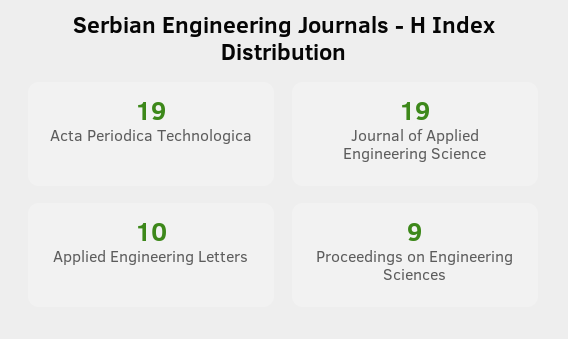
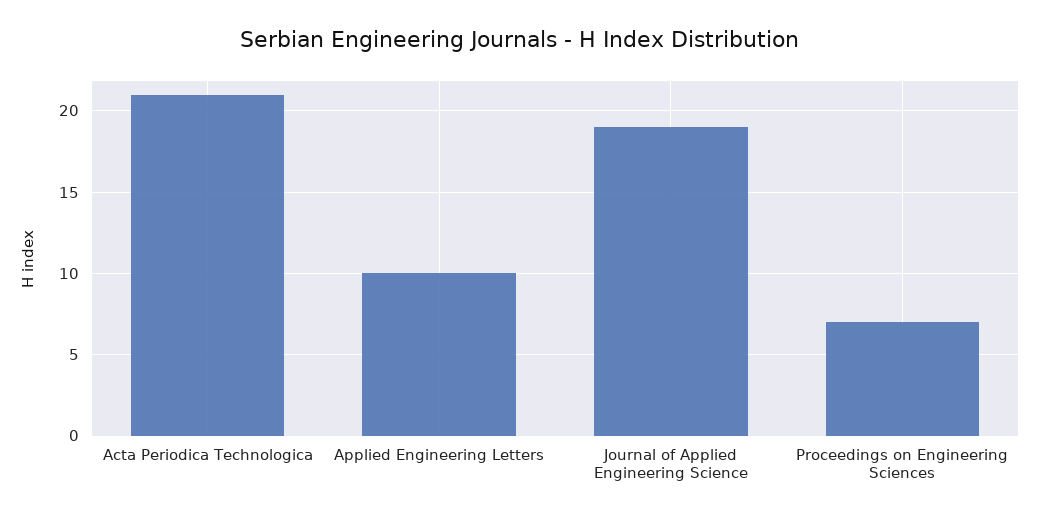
  {
-   "Acta Periodica Technologica": 19,
+   "Acta Periodica Technologica": 21,
    "Journal of Applied Engineering Science": 19,
    "Applied Engineering Letters": 10,
-   "Proceedings on Engineering Sciences": 9
+   "Proceedings on Engineering Sciences": 7
  }

